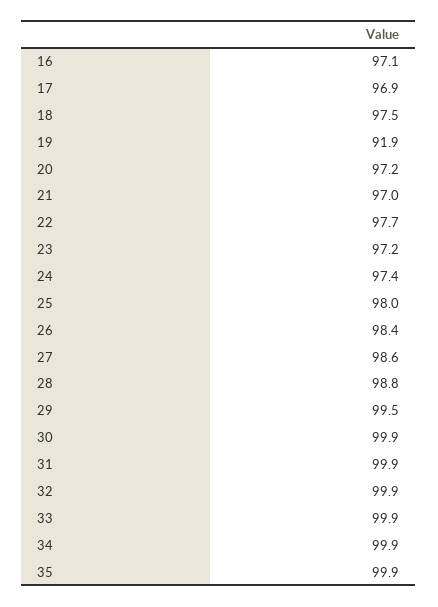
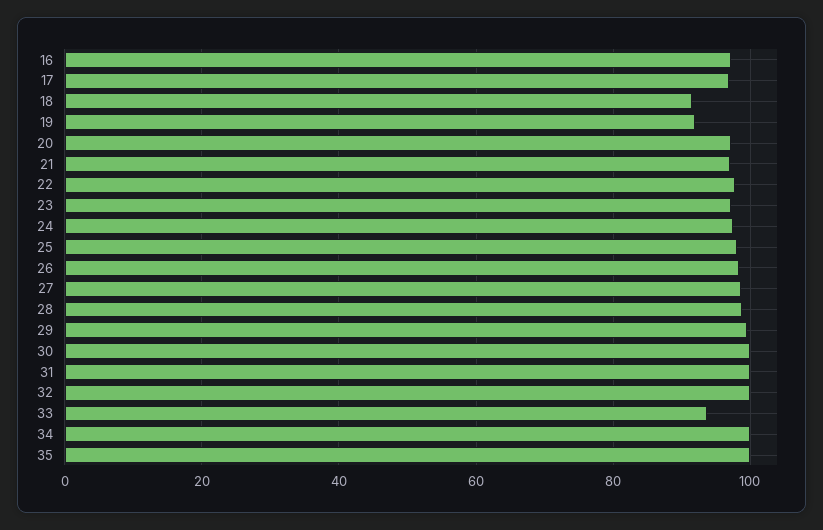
  {
    "16": 97.1,
    "17": 96.9,
-   "18": 97.5,
+   "18": 92,
    "19": 91.9,
    "20": 97.2,
    "21": 97,
    "22": 97.7,
    "23": 97.2,
    "24": 97.4,
    "25": 98,
    "26": 98.4,
    "27": 98.6,
    "28": 98.8,
    "29": 99.5,
    "30": 99.9,
    "31": 99.9,
    "32": 99.9,
-   "33": 99.9,
+   "33": 94,
    "34": 99.9,
    "35": 99.9
  }

